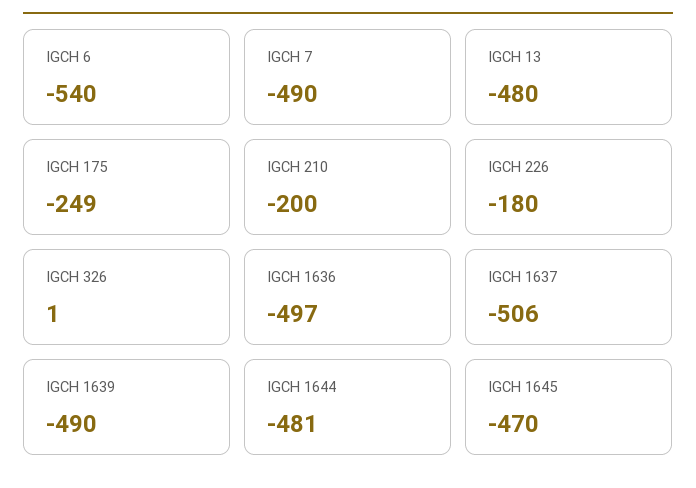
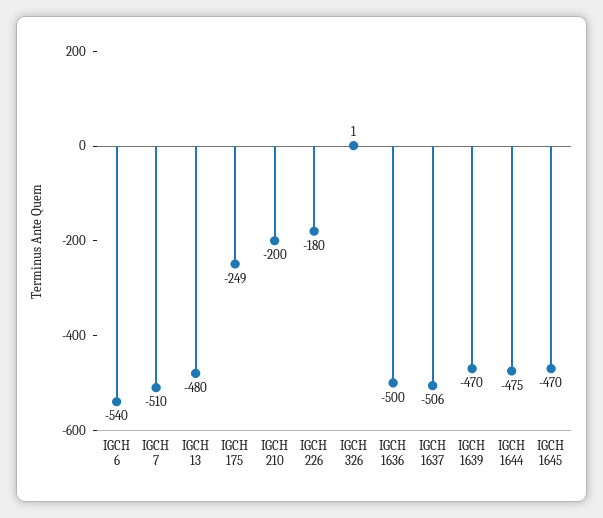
  {
    "IGCH 6": -540,
-   "IGCH 7": -490,
+   "IGCH 7": -510,
    "IGCH 13": -480,
    "IGCH 175": -249,
    "IGCH 210": -200,
    "IGCH 226": -180,
    "IGCH 326": 1,
-   "IGCH 1636": -497,
+   "IGCH 1636": -500,
    "IGCH 1637": -506,
-   "IGCH 1639": -490,
+   "IGCH 1639": -470,
-   "IGCH 1644": -481,
+   "IGCH 1644": -475,
    "IGCH 1645": -470
  }

